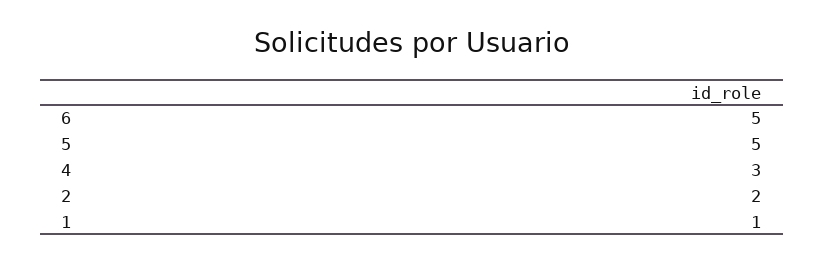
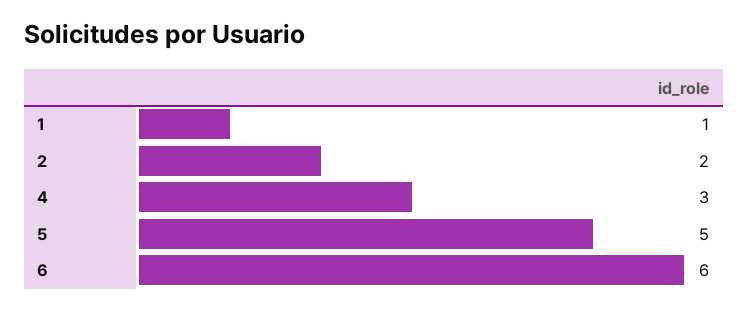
  {
-   "6": 5,
+   "6": 6,
    "5": 5,
    "4": 3,
    "2": 2,
    "1": 1
  }

